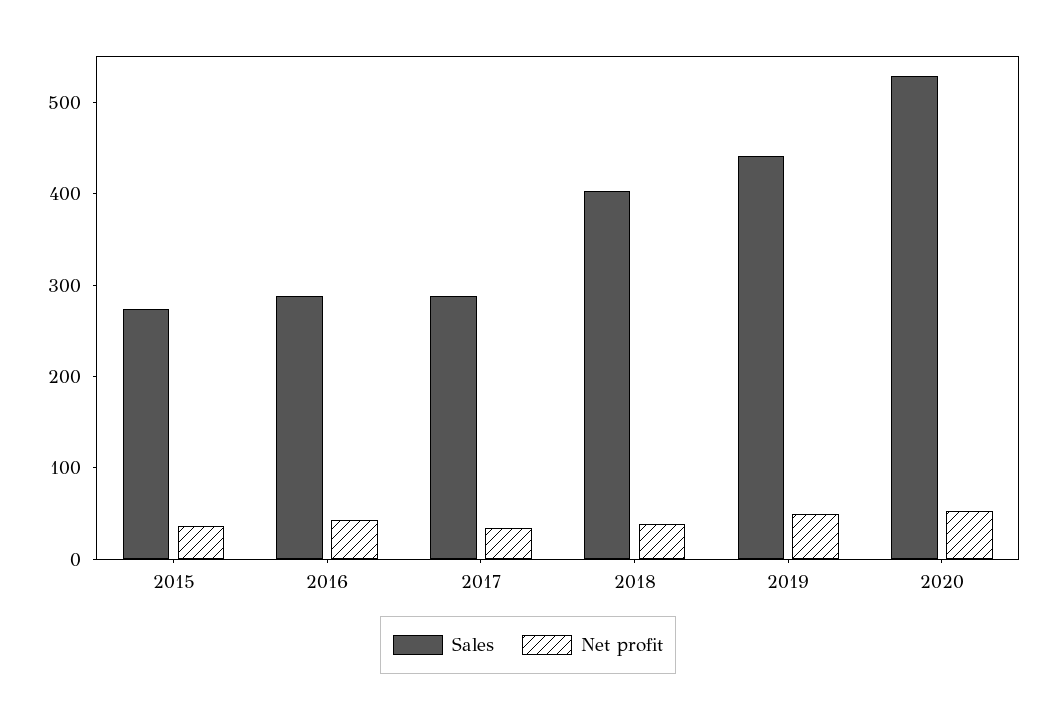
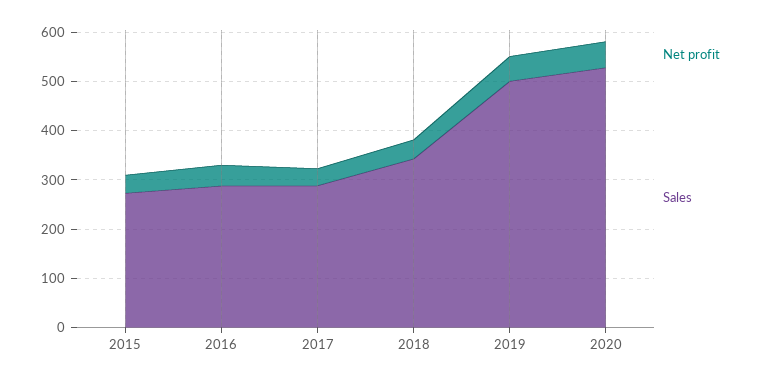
  {
    "Sales": {
      "2015": 280,
      "2016": 280,
      "2017": 280,
-     "2018": 400,
+     "2018": 340,
-     "2019": 440,
+     "2019": 500,
      "2020": 520
    },
    "Net profit": {
      "2015": 40,
      "2016": 40,
      "2017": 40,
      "2018": 40,
      "2019": 60,
      "2020": 60
    }
  }

